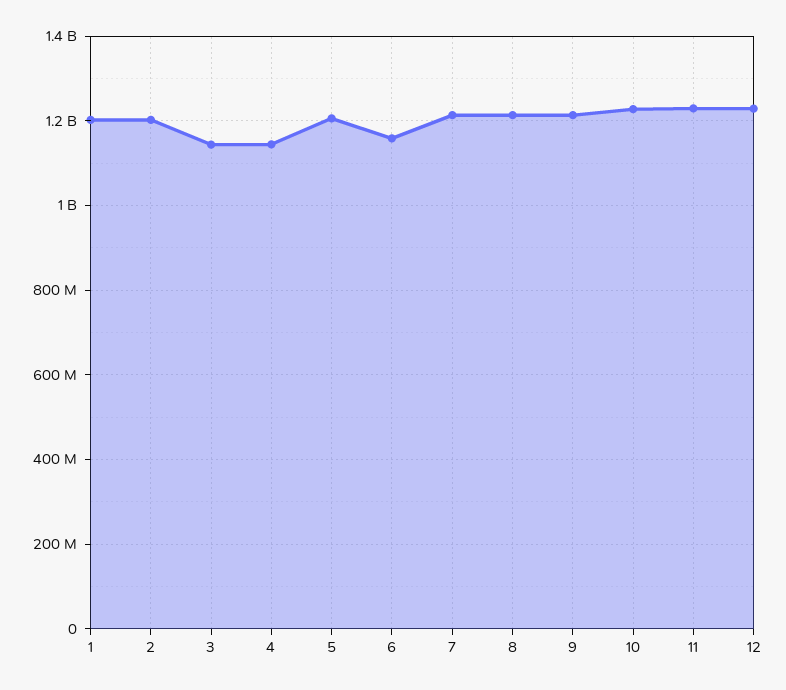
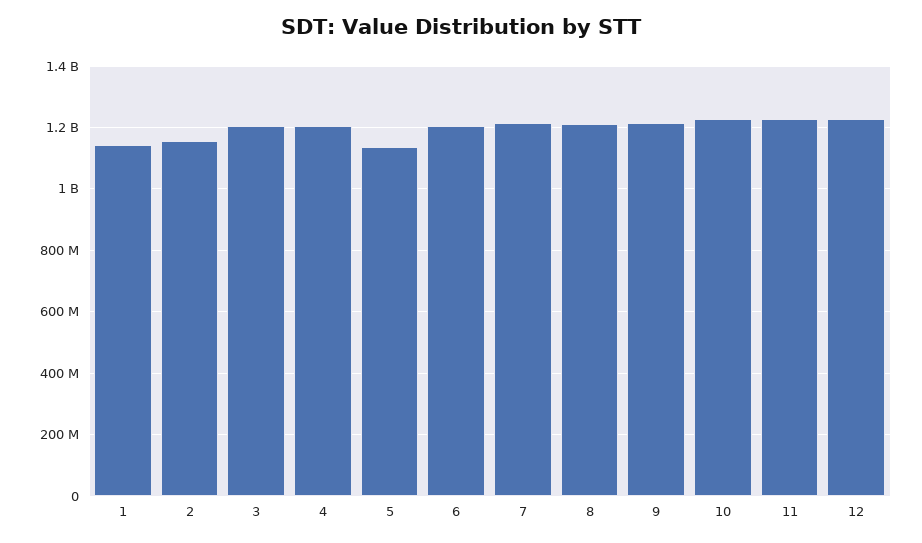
  {
-   "1": 1200000000,
+   "1": 1140000000,
-   "2": 1200000000,
+   "2": 1160000000,
-   "3": 1140000000,
+   "3": 1200000000,
-   "4": 1140000000,
+   "4": 1200000000,
-   "5": 1200000000,
+   "5": 1140000000,
-   "6": 1160000000,
+   "6": 1200000000,
    "7": 1220000000,
    "8": 1220000000,
    "9": 1220000000,
    "10": 1220000000,
    "11": 1220000000,
    "12": 1220000000
  }

